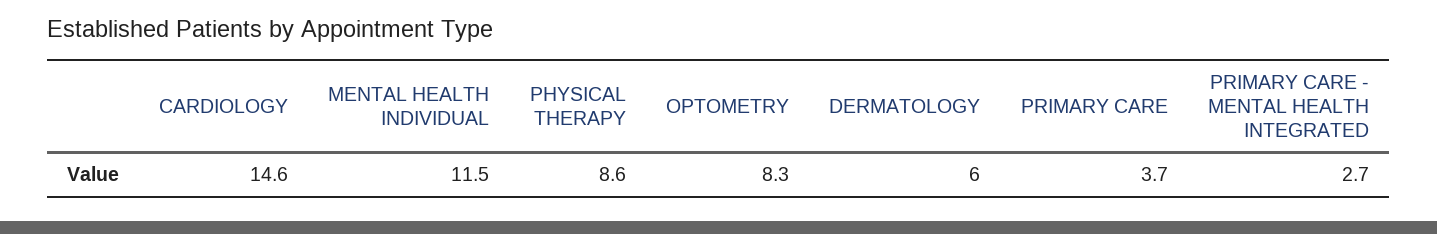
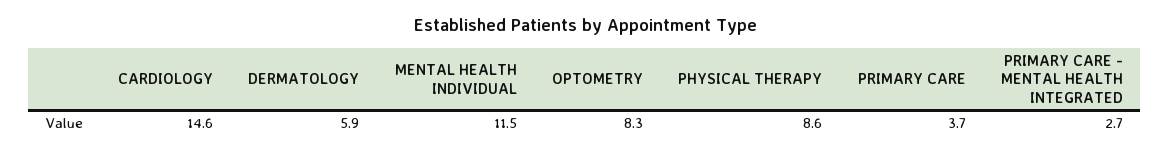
  {
    "CARDIOLOGY": 14.6,
    "MENTAL HEALTH INDIVIDUAL": 11.5,
    "PHYSICAL THERAPY": 8.6,
    "OPTOMETRY": 8.3,
-   "DERMATOLOGY": 6,
+   "DERMATOLOGY": 5.9,
    "PRIMARY CARE": 3.7,
    "PRIMARY CARE - MENTAL HEALTH INTEGRATED": 2.7
  }

